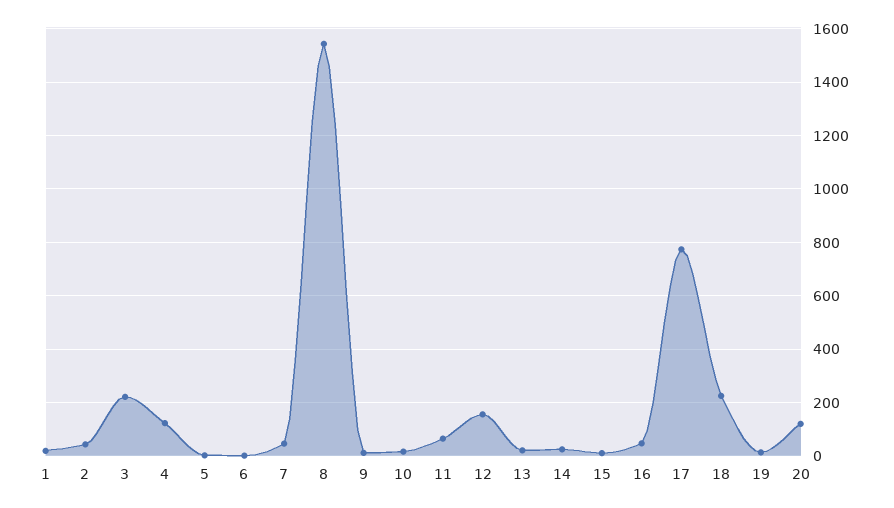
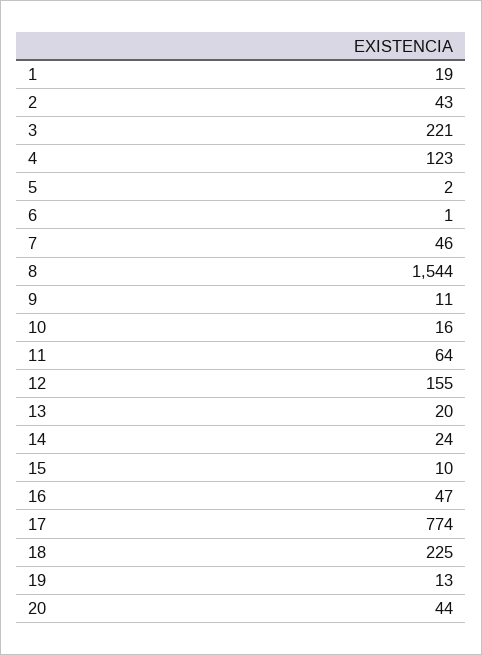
  {
    "1": 19,
    "2": 43,
    "3": 221,
    "4": 123,
    "5": 2,
    "6": 1,
    "7": 46,
    "8": 1544,
    "9": 11,
    "10": 16,
    "11": 64,
    "12": 155,
    "13": 20,
    "14": 24,
    "15": 10,
    "16": 47,
    "17": 774,
    "18": 225,
    "19": 13,
-   "20": 125
+   "20": 44
  }

